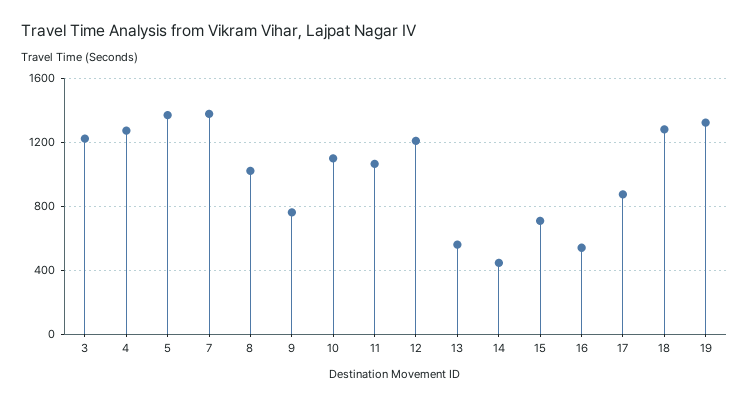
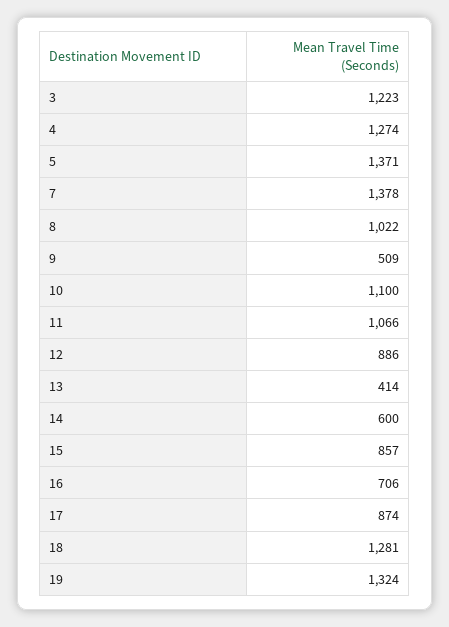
  {
    "3": 1223,
    "4": 1274,
    "5": 1371,
    "7": 1378,
    "8": 1022,
-   "9": 750,
+   "9": 509,
    "10": 1100,
    "11": 1066,
-   "12": 1200,
+   "12": 886,
-   "13": 550,
+   "13": 414,
-   "14": 450,
+   "14": 600,
-   "15": 700,
+   "15": 857,
-   "16": 550,
+   "16": 706,
    "17": 874,
    "18": 1281,
    "19": 1324
  }

